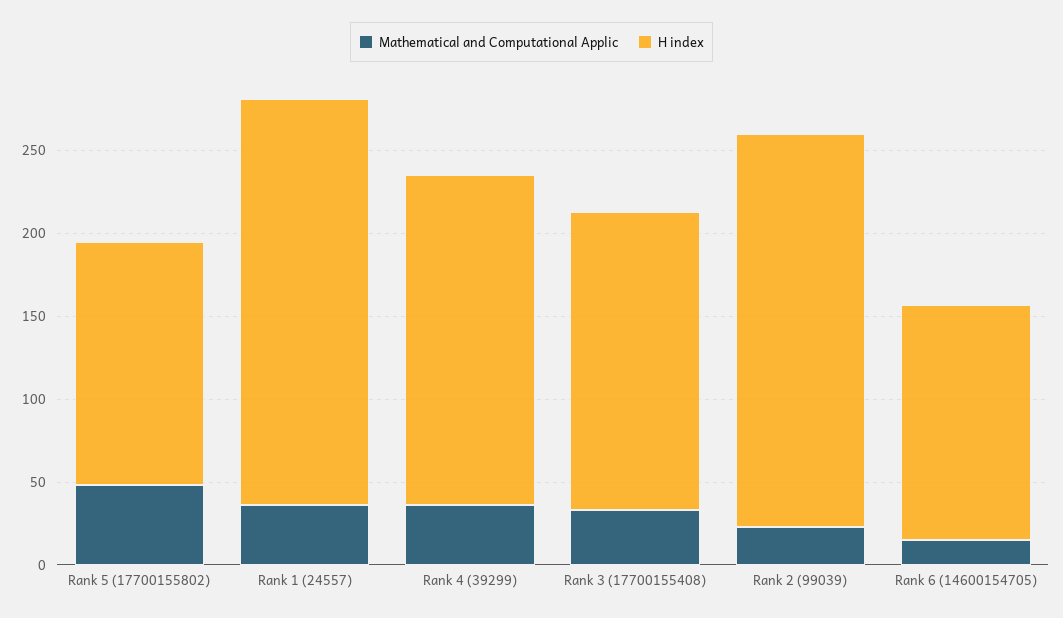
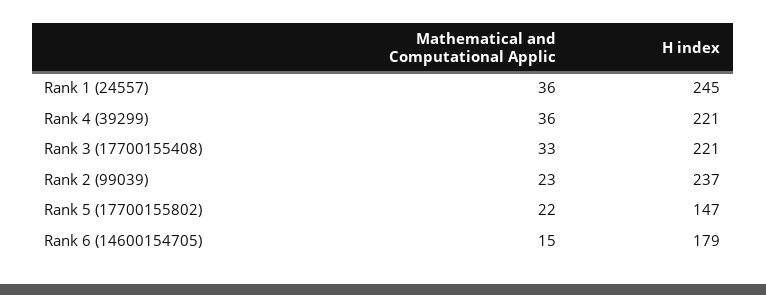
  {
    "Mathematical and Computational Applic": {
-     "Rank 5 (17700155802)": 50,
+     "Rank 5 (17700155802)": 22,
      "Rank 1 (24557)": 36,
      "Rank 4 (39299)": 36,
      "Rank 3 (17700155408)": 33,
      "Rank 2 (99039)": 23,
      "Rank 6 (14600154705)": 15
    },
    "H index": {
      "Rank 5 (17700155802)": 147,
      "Rank 1 (24557)": 245,
-     "Rank 4 (39299)": 200,
+     "Rank 4 (39299)": 221,
-     "Rank 3 (17700155408)": 180,
+     "Rank 3 (17700155408)": 221,
      "Rank 2 (99039)": 237,
-     "Rank 6 (14600154705)": 140
+     "Rank 6 (14600154705)": 179
    }
  }

